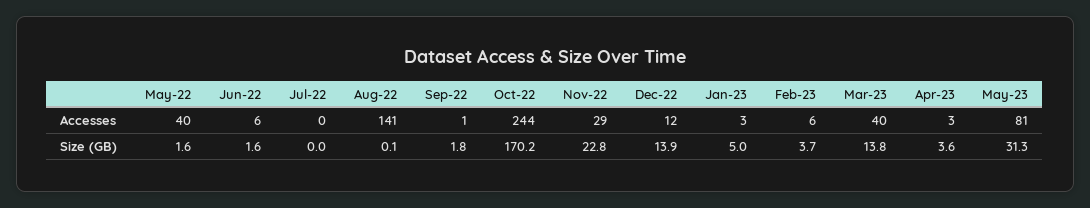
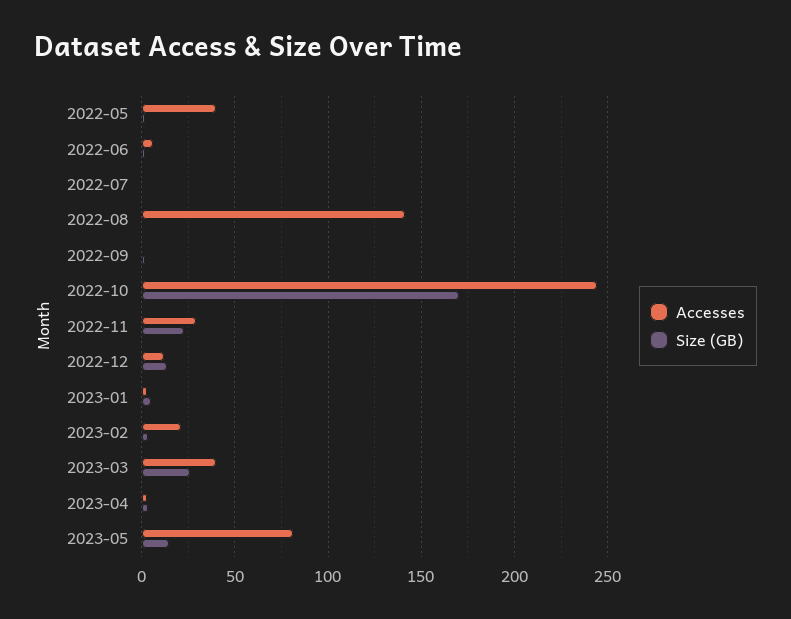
  {
    "Accesses": {
      "May-22": 40,
      "Jun-22": 6,
      "Jul-22": 0,
      "Aug-22": 141,
      "Sep-22": 1,
      "Oct-22": 244,
      "Nov-22": 29,
      "Dec-22": 12,
      "Jan-23": 3,
-     "Feb-23": 6,
+     "Feb-23": 20,
      "Mar-23": 40,
      "Apr-23": 3,
      "May-23": 81
    },
    "Size (GB)": {
      "May-22": 1.6,
      "Jun-22": 1.6,
      "Jul-22": 0,
      "Aug-22": 0.1,
      "Sep-22": 1.8,
      "Oct-22": 170.2,
      "Nov-22": 22.8,
      "Dec-22": 13.9,
      "Jan-23": 5,
      "Feb-23": 3.7,
-     "Mar-23": 13.8,
+     "Mar-23": 25,
      "Apr-23": 3.6,
-     "May-23": 31.3
+     "May-23": 15
    }
  }

